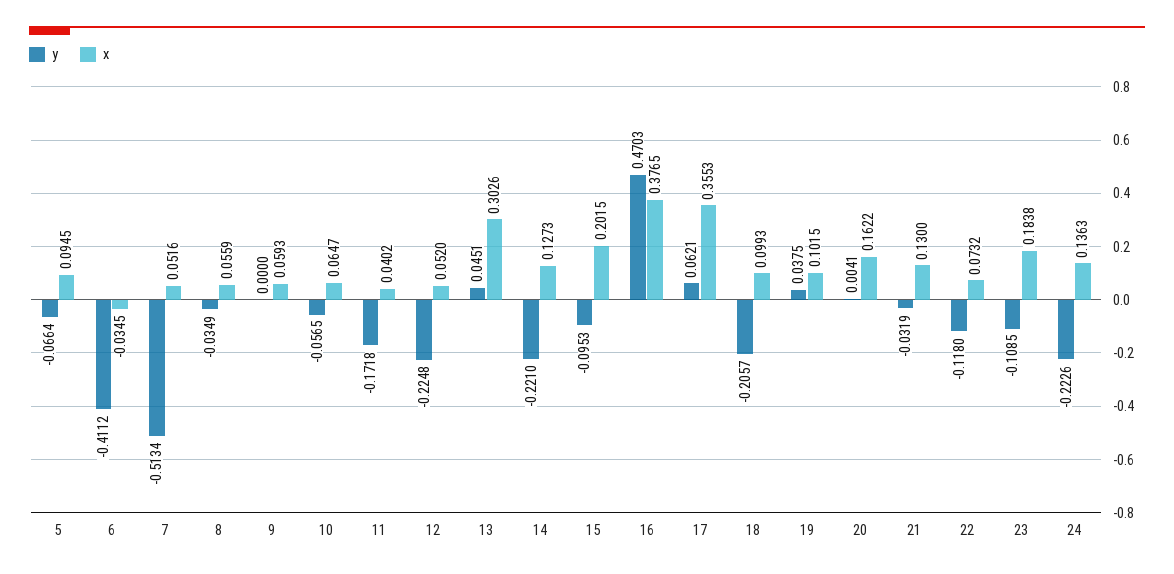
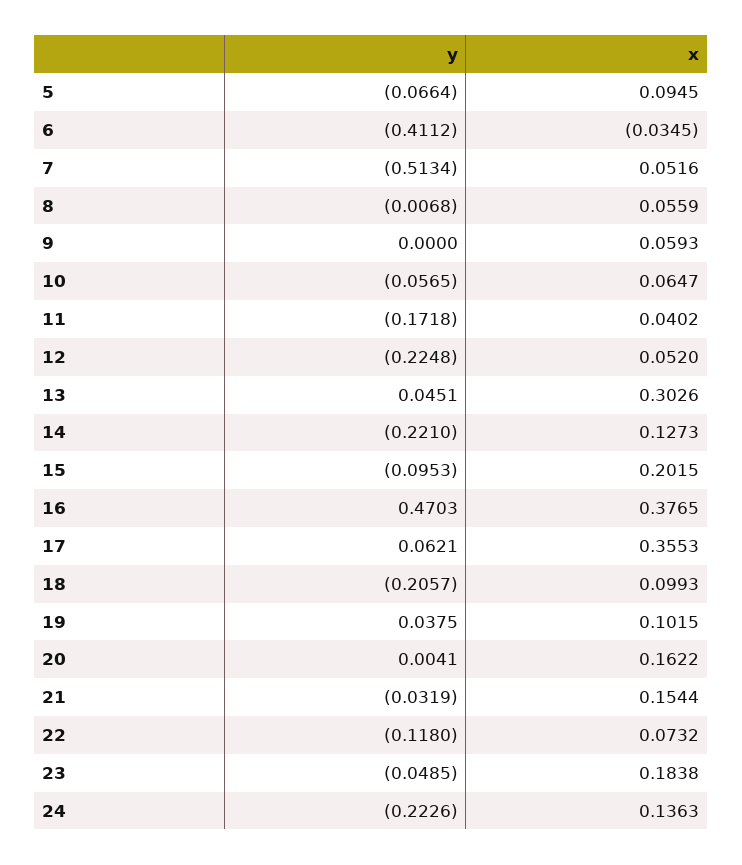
  {
    "y": {
      "5": -0.0664,
      "6": -0.4112,
      "7": -0.5134,
-     "8": -0.0349,
+     "8": -0.0068,
      "9": 0,
      "10": -0.0565,
      "11": -0.1718,
      "12": -0.2248,
      "13": 0.0451,
      "14": -0.221,
      "15": -0.0953,
      "16": 0.4703,
      "17": 0.0621,
      "18": -0.2057,
      "19": 0.0375,
      "20": 0.0041,
      "21": -0.0319,
      "22": -0.118,
-     "23": -0.1085,
+     "23": -0.0485,
      "24": -0.2226
    },
    "x": {
      "5": 0.0945,
      "6": -0.0345,
      "7": 0.0516,
      "8": 0.0559,
      "9": 0.0593,
      "10": 0.0647,
      "11": 0.0402,
      "12": 0.052,
      "13": 0.3026,
      "14": 0.1273,
      "15": 0.2015,
      "16": 0.3765,
      "17": 0.3553,
      "18": 0.0993,
      "19": 0.1015,
      "20": 0.1622,
-     "21": 0.13,
+     "21": 0.1544,
      "22": 0.0732,
      "23": 0.1838,
      "24": 0.1363
    }
  }

